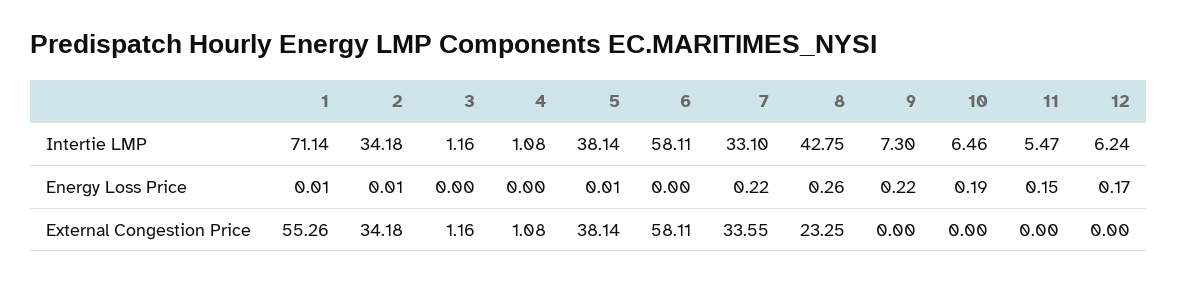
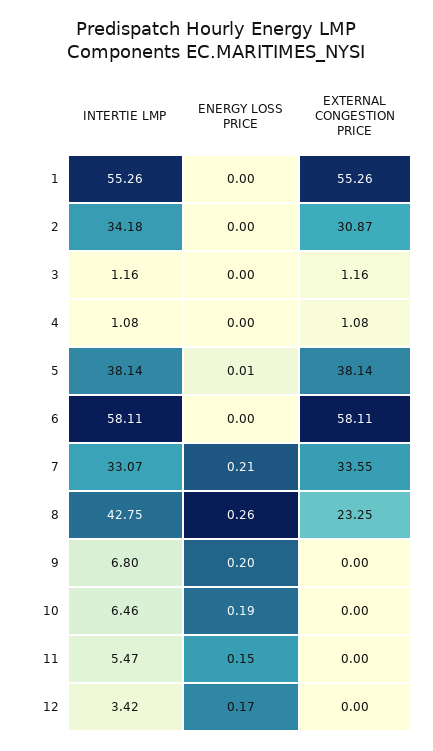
  {
    "1": {
-     "Intertie LMP": 71.14,
+     "Intertie LMP": 55.26,
-     "Energy Loss Price": 0.01,
+     "Energy Loss Price": 0,
      "External Congestion Price": 55.26
    },
    "2": {
      "Intertie LMP": 34.18,
-     "Energy Loss Price": 0.01,
+     "Energy Loss Price": 0,
-     "External Congestion Price": 34.18
+     "External Congestion Price": 30.87
    },
    "3": {
      "Intertie LMP": 1.16,
      "Energy Loss Price": 0,
      "External Congestion Price": 1.16
    },
    "4": {
      "Intertie LMP": 1.08,
      "Energy Loss Price": 0,
      "External Congestion Price": 1.08
    },
    "5": {
      "Intertie LMP": 38.14,
      "Energy Loss Price": 0.01,
      "External Congestion Price": 38.14
    },
    "6": {
      "Intertie LMP": 58.11,
      "Energy Loss Price": 0,
      "External Congestion Price": 58.11
    },
    "7": {
-     "Intertie LMP": 33.1,
+     "Intertie LMP": 33.07,
-     "Energy Loss Price": 0.22,
+     "Energy Loss Price": 0.21,
      "External Congestion Price": 33.55
    },
    "8": {
      "Intertie LMP": 42.75,
      "Energy Loss Price": 0.26,
      "External Congestion Price": 23.25
    },
    "9": {
-     "Intertie LMP": 7.3,
+     "Intertie LMP": 6.8,
-     "Energy Loss Price": 0.22,
+     "Energy Loss Price": 0.2,
      "External Congestion Price": 0
    },
    "10": {
      "Intertie LMP": 6.46,
      "Energy Loss Price": 0.19,
      "External Congestion Price": 0
    },
    "11": {
      "Intertie LMP": 5.47,
      "Energy Loss Price": 0.15,
      "External Congestion Price": 0
    },
    "12": {
-     "Intertie LMP": 6.24,
+     "Intertie LMP": 3.42,
      "Energy Loss Price": 0.17,
      "External Congestion Price": 0
    }
  }

